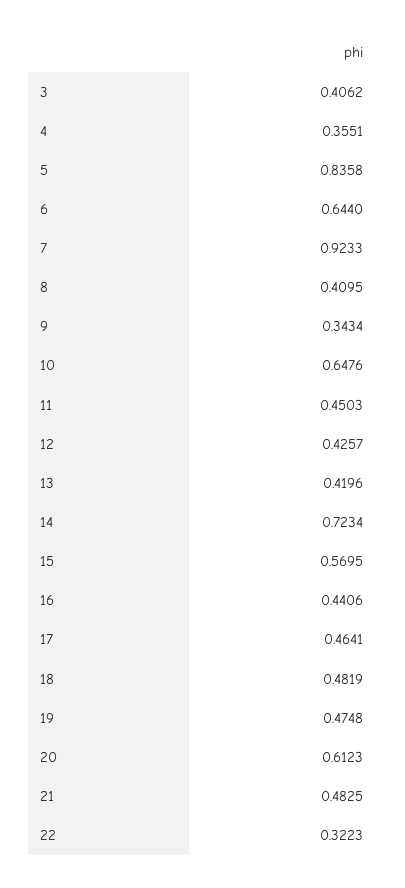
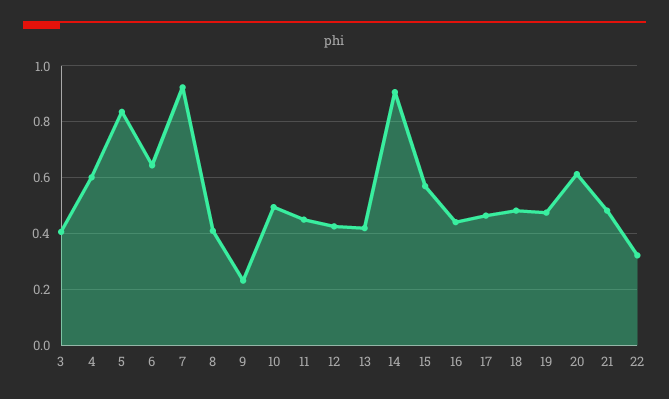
  {
    "3": 0.4062,
-   "4": 0.3551,
+   "4": 0.6,
    "5": 0.8358,
    "6": 0.644,
    "7": 0.9233,
    "8": 0.4095,
-   "9": 0.3434,
+   "9": 0.225,
-   "10": 0.6476,
+   "10": 0.5,
    "11": 0.4503,
    "12": 0.4257,
    "13": 0.4196,
-   "14": 0.7234,
+   "14": 0.9,
    "15": 0.5695,
    "16": 0.4406,
    "17": 0.4641,
    "18": 0.4819,
    "19": 0.4748,
    "20": 0.6123,
    "21": 0.4825,
    "22": 0.3223
  }

